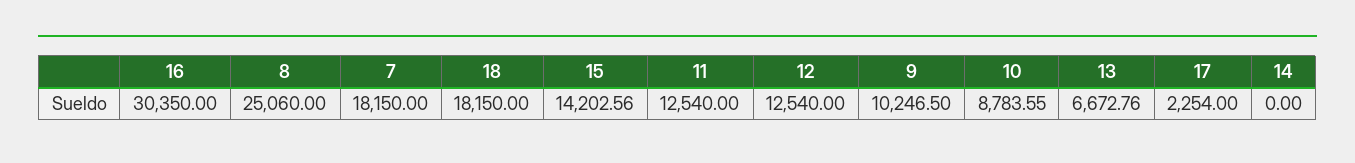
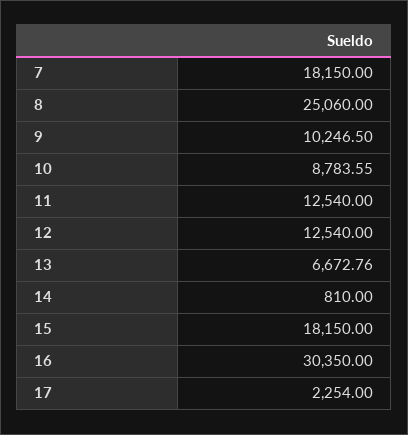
  {
    "16": 30350,
    "8": 25060,
    "7": 18150,
-   "18": 18150,
-   "15": 14202.56,
+   "15": 18150,
    "11": 12540,
    "12": 12540,
    "9": 10246.5,
    "10": 8783.55,
    "13": 6672.76,
    "17": 2254,
-   "14": 0
+   "14": 810
  }

